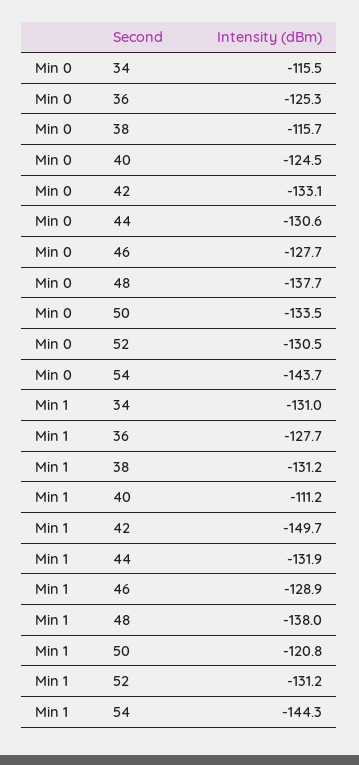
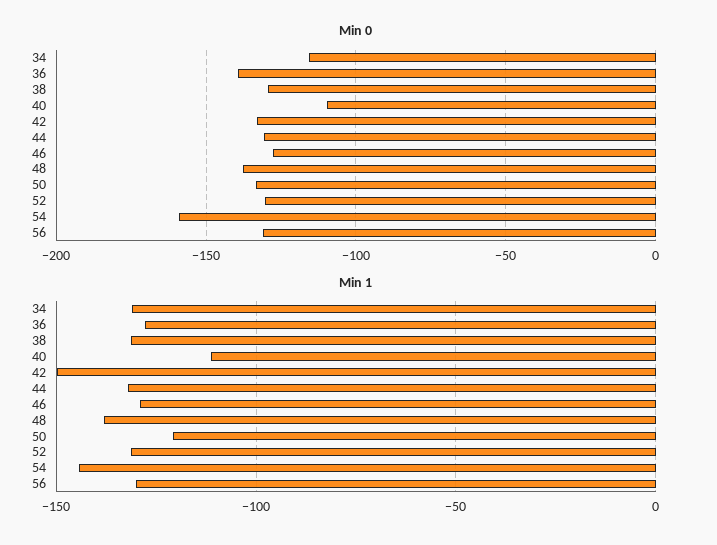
  {
    "Min 0": {
      "34": -115.5,
-     "36": -125.3,
+     "36": -140,
-     "38": -115.7,
+     "38": -130,
-     "40": -124.5,
+     "40": -110,
      "42": -133.1,
      "44": -130.6,
      "46": -127.7,
      "48": -137.7,
      "50": -133.5,
      "52": -130.5,
-     "54": -143.7
+     "54": -160,
+     "56": -130
    },
    "Min 1": {
      "34": -131,
      "36": -127.7,
      "38": -131.2,
      "40": -111.2,
      "42": -149.7,
      "44": -131.9,
      "46": -128.9,
      "48": -138,
      "50": -120.8,
      "52": -131.2,
-     "54": -144.3
+     "54": -144.3,
+     "56": -130
    }
  }

